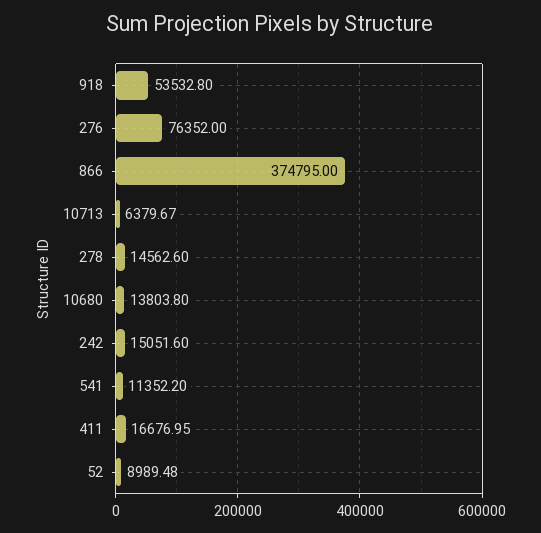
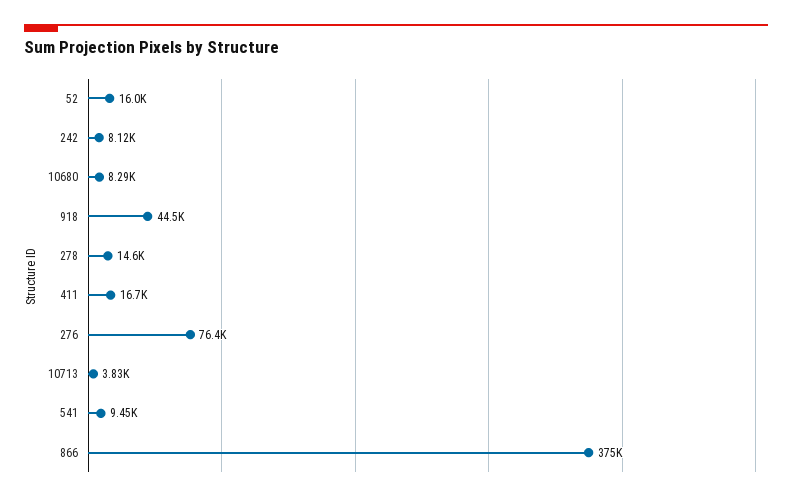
  {
-   "918": 53532.8,
+   "918": 44500,
    "276": 76352,
    "866": 374795,
-   "10713": 6379.67,
+   "10713": 3830,
    "278": 14562.6,
-   "10680": 13803.8,
+   "10680": 8290,
-   "242": 15051.6,
+   "242": 8120,
-   "541": 11352.2,
+   "541": 9450,
    "411": 16676.95,
-   "52": 8989.48
+   "52": 16000
  }

